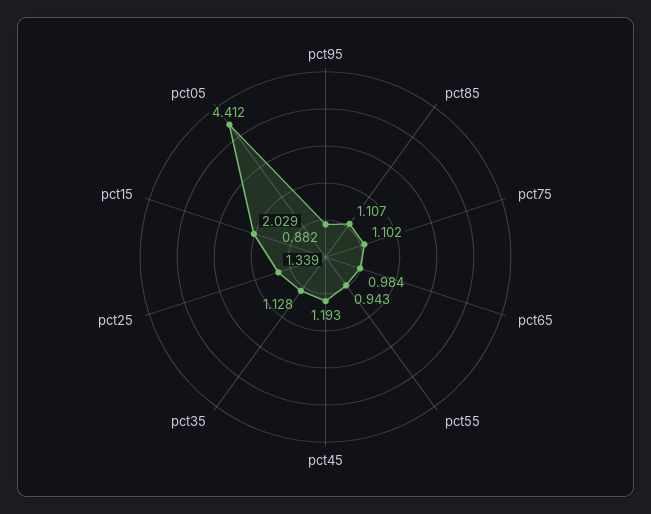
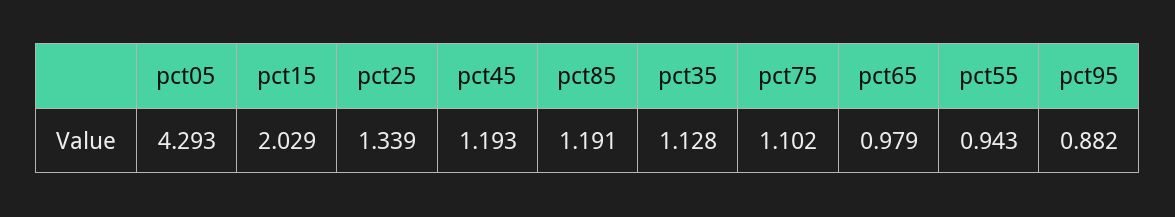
  {
    "pct95": 0.882,
-   "pct85": 1.107,
+   "pct85": 1.191,
    "pct75": 1.102,
-   "pct65": 0.984,
+   "pct65": 0.979,
    "pct55": 0.943,
    "pct45": 1.193,
    "pct35": 1.128,
    "pct25": 1.339,
    "pct15": 2.029,
-   "pct05": 4.412
+   "pct05": 4.293
  }

